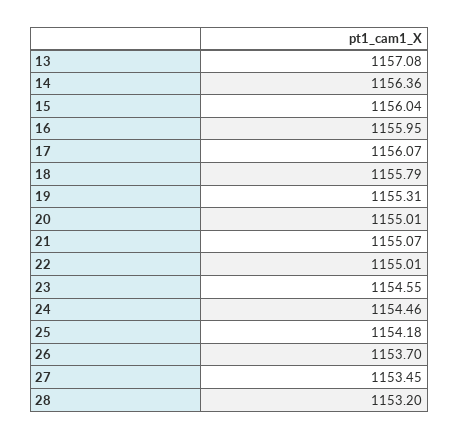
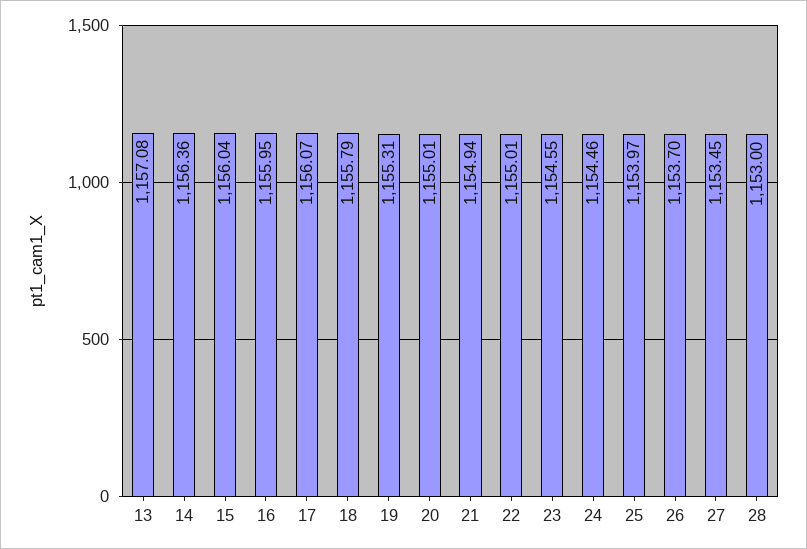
  {
    "13": 1157.08,
    "14": 1156.36,
    "15": 1156.04,
    "16": 1155.95,
    "17": 1156.07,
    "18": 1155.79,
    "19": 1155.31,
    "20": 1155.01,
-   "21": 1155.07,
+   "21": 1154.94,
    "22": 1155.01,
    "23": 1154.55,
    "24": 1154.46,
-   "25": 1154.18,
+   "25": 1153.97,
    "26": 1153.7,
    "27": 1153.45,
-   "28": 1153.2
+   "28": 1153
  }

